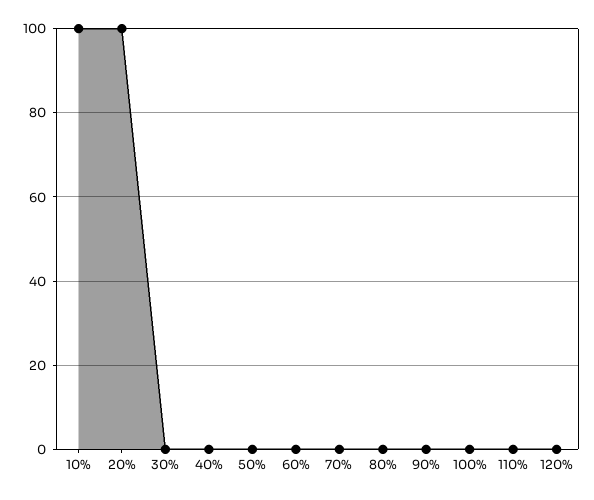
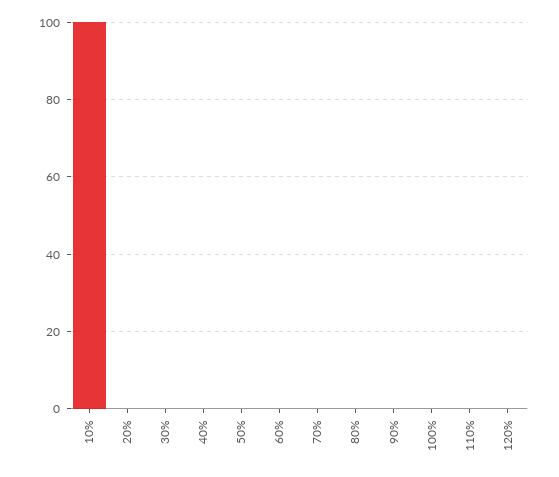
  {
    "10%": 100,
-   "20%": 100,
+   "20%": 0,
    "30%": 0,
    "40%": 0,
    "50%": 0,
    "60%": 0,
    "70%": 0,
    "80%": 0,
    "90%": 0,
    "100%": 0,
    "110%": 0,
    "120%": 0
  }

